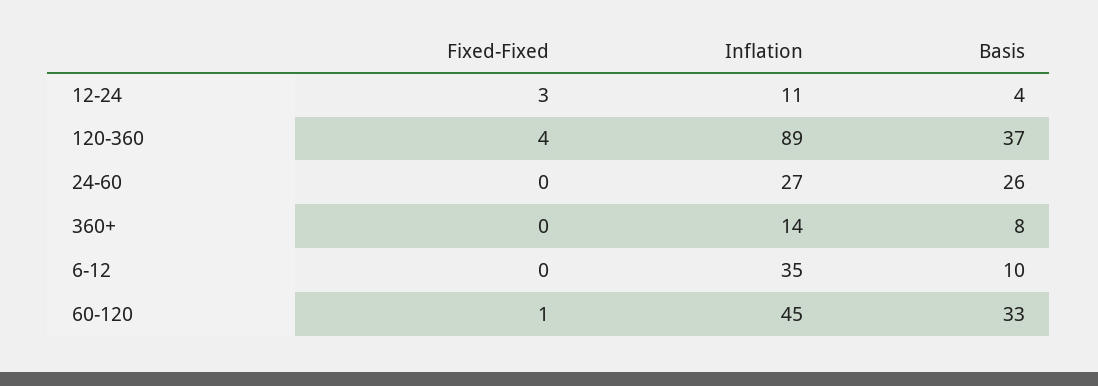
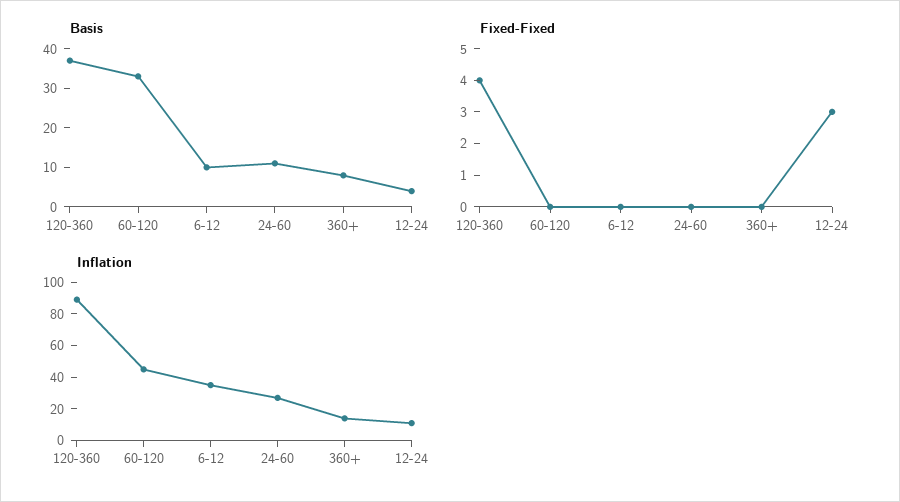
  {
    "Fixed-Fixed": {
      "12-24": 3,
      "120-360": 4,
      "24-60": 0,
      "360+": 0,
      "6-12": 0,
-     "60-120": 1
+     "60-120": 0
    },
    "Inflation": {
      "12-24": 11,
      "120-360": 89,
      "24-60": 27,
      "360+": 14,
      "6-12": 35,
      "60-120": 45
    },
    "Basis": {
      "12-24": 4,
      "120-360": 37,
-     "24-60": 26,
+     "24-60": 10,
      "360+": 8,
      "6-12": 10,
      "60-120": 33
    }
  }

